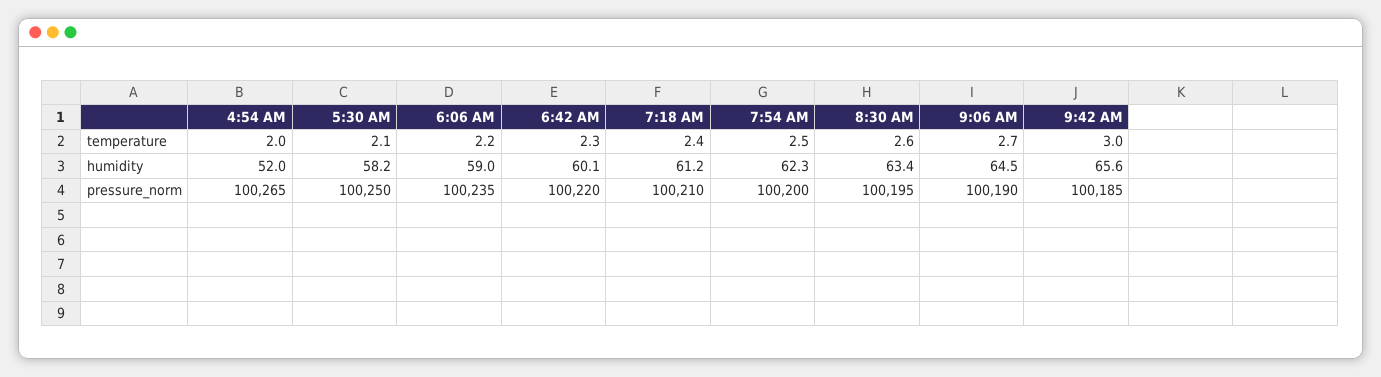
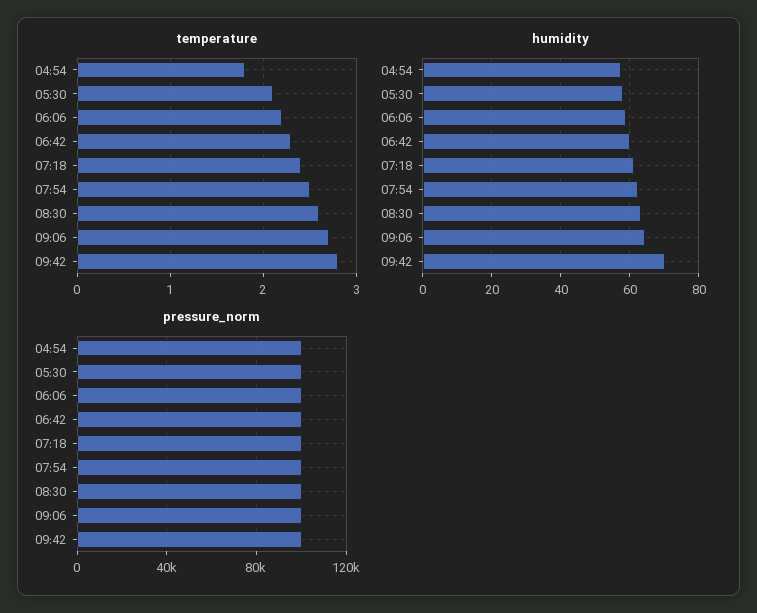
  {
    "temperature": {
-     "4:54 AM": 2,
+     "4:54 AM": 1.8,
      "5:30 AM": 2.1,
      "6:06 AM": 2.2,
      "6:42 AM": 2.3,
      "7:18 AM": 2.4,
      "7:54 AM": 2.5,
      "8:30 AM": 2.6,
      "9:06 AM": 2.7,
-     "9:42 AM": 3
+     "9:42 AM": 2.8
    },
    "humidity": {
-     "4:54 AM": 52,
+     "4:54 AM": 58,
      "5:30 AM": 58.2,
      "6:06 AM": 59,
      "6:42 AM": 60.1,
      "7:18 AM": 61.2,
      "7:54 AM": 62.3,
      "8:30 AM": 63.4,
      "9:06 AM": 64.5,
-     "9:42 AM": 65.6
+     "9:42 AM": 70
    },
    "pressure_norm": {
      "4:54 AM": 100265,
      "5:30 AM": 100250,
      "6:06 AM": 100235,
      "6:42 AM": 100220,
      "7:18 AM": 100210,
      "7:54 AM": 100200,
      "8:30 AM": 100195,
      "9:06 AM": 100190,
      "9:42 AM": 100185
    }
  }

